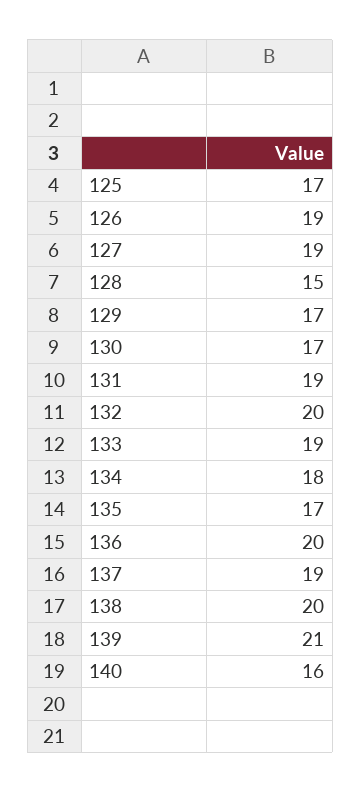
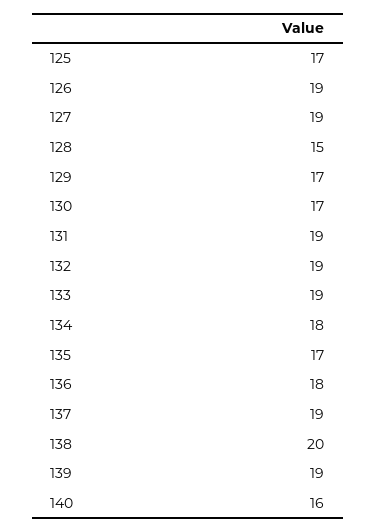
  {
    "125": 17,
    "126": 19,
    "127": 19,
    "128": 15,
    "129": 17,
    "130": 17,
    "131": 19,
-   "132": 20,
+   "132": 19,
    "133": 19,
    "134": 18,
    "135": 17,
-   "136": 20,
+   "136": 18,
    "137": 19,
    "138": 20,
-   "139": 21,
+   "139": 19,
    "140": 16
  }

